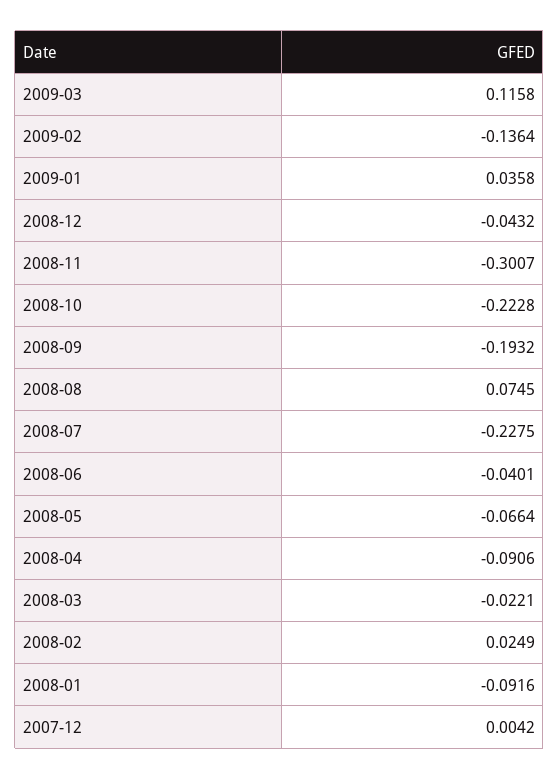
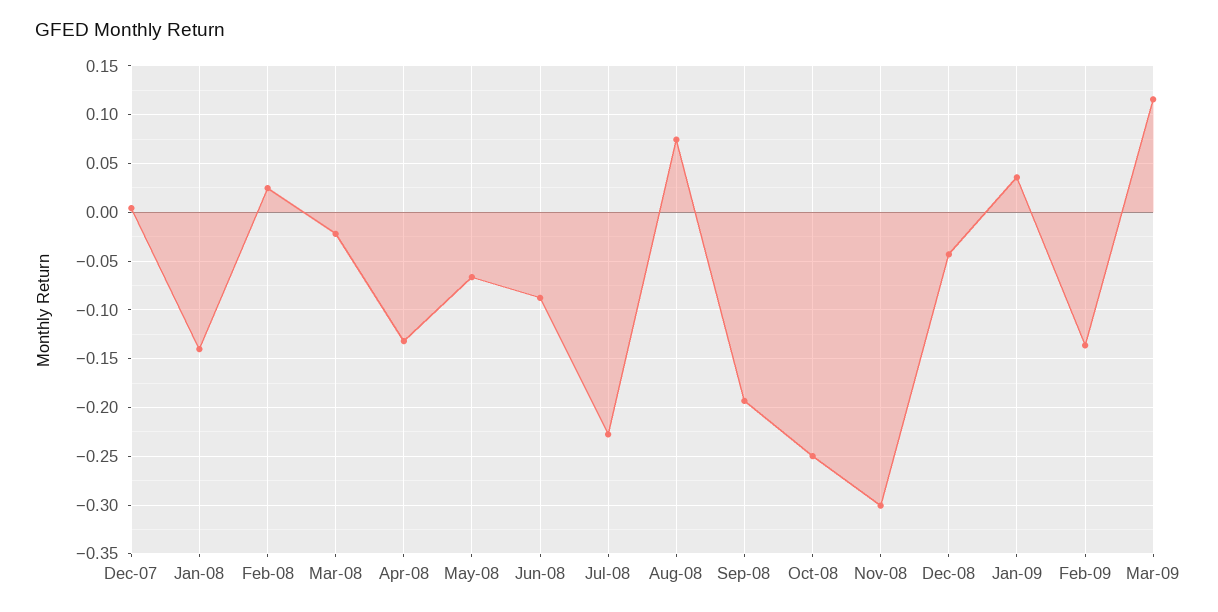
  {
    "2009-03": 0.1158,
    "2009-02": -0.1364,
    "2009-01": 0.0358,
    "2008-12": -0.0432,
    "2008-11": -0.3007,
-   "2008-10": -0.2228,
+   "2008-10": -0.25,
    "2008-09": -0.1932,
    "2008-08": 0.0745,
    "2008-07": -0.2275,
-   "2008-06": -0.0401,
+   "2008-06": -0.09,
    "2008-05": -0.0664,
-   "2008-04": -0.0906,
+   "2008-04": -0.13,
    "2008-03": -0.0221,
    "2008-02": 0.0249,
-   "2008-01": -0.0916,
+   "2008-01": -0.14,
    "2007-12": 0.0042
  }

